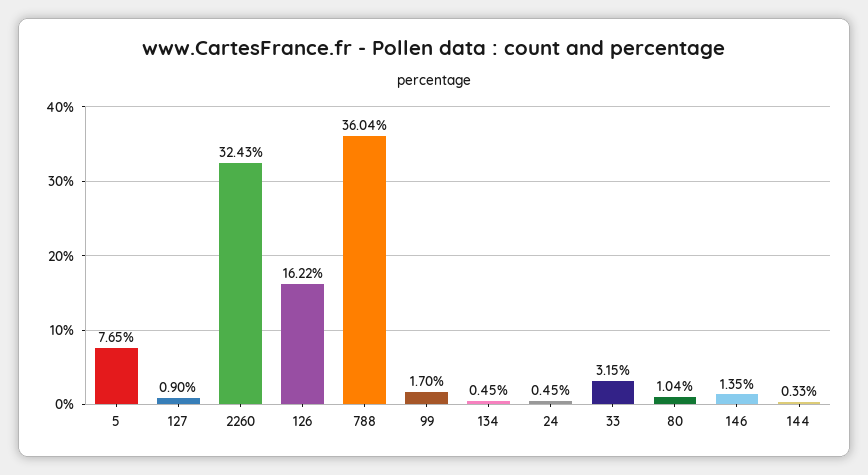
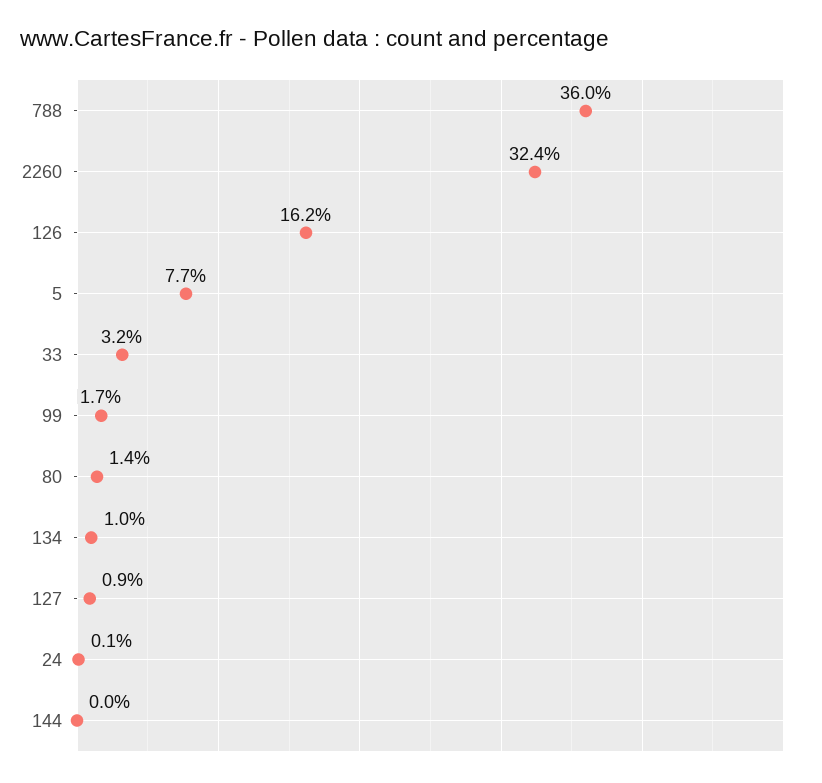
  {
    "5": 7.65,
    "127": 0.9,
    "2260": 32.43,
    "126": 16.22,
    "788": 36.04,
    "99": 1.7,
-   "134": 0.45,
+   "134": 1,
-   "24": 0.45,
+   "24": 0.1,
    "33": 3.15,
-   "80": 1.04,
+   "80": 1.4,
-   "146": 1.35,
-   "144": 0.33
+   "144": 0
  }

